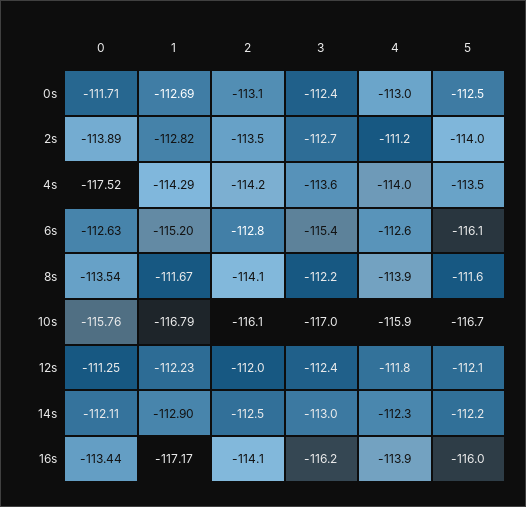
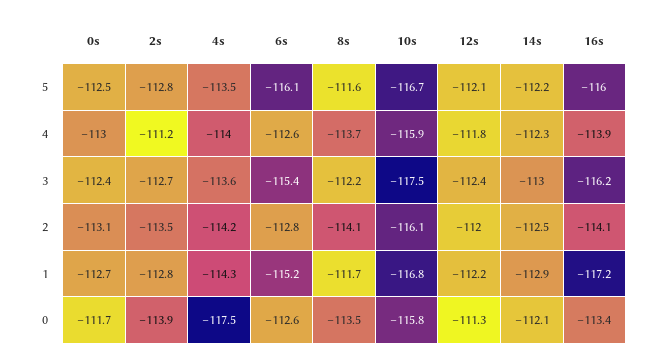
  {
    "0": {
      "0s": -111.71,
      "2s": -113.89,
      "4s": -117.52,
      "6s": -112.63,
      "8s": -113.54,
      "10s": -115.76,
      "12s": -111.25,
      "14s": -112.11,
      "16s": -113.44
    },
    "1": {
      "0s": -112.69,
      "2s": -112.82,
      "4s": -114.29,
      "6s": -115.2,
      "8s": -111.67,
      "10s": -116.79,
      "12s": -112.23,
      "14s": -112.9,
      "16s": -117.17
    },
    "2": {
      "0s": -113.1,
      "2s": -113.5,
      "4s": -114.2,
      "6s": -112.8,
      "8s": -114.1,
      "10s": -116.1,
      "12s": -112,
      "14s": -112.5,
      "16s": -114.1
    },
    "3": {
      "0s": -112.4,
      "2s": -112.7,
      "4s": -113.6,
      "6s": -115.4,
      "8s": -112.2,
-     "10s": -117,
+     "10s": -117.5,
      "12s": -112.4,
      "14s": -113,
      "16s": -116.2
    },
    "4": {
      "0s": -113,
      "2s": -111.2,
      "4s": -114,
      "6s": -112.6,
-     "8s": -113.9,
+     "8s": -113.7,
      "10s": -115.9,
      "12s": -111.8,
      "14s": -112.3,
      "16s": -113.9
    },
    "5": {
      "0s": -112.5,
-     "2s": -114,
+     "2s": -112.8,
      "4s": -113.5,
      "6s": -116.1,
      "8s": -111.6,
      "10s": -116.7,
      "12s": -112.1,
      "14s": -112.2,
      "16s": -116
    }
  }

